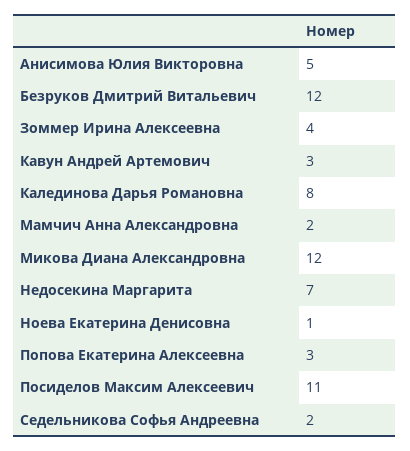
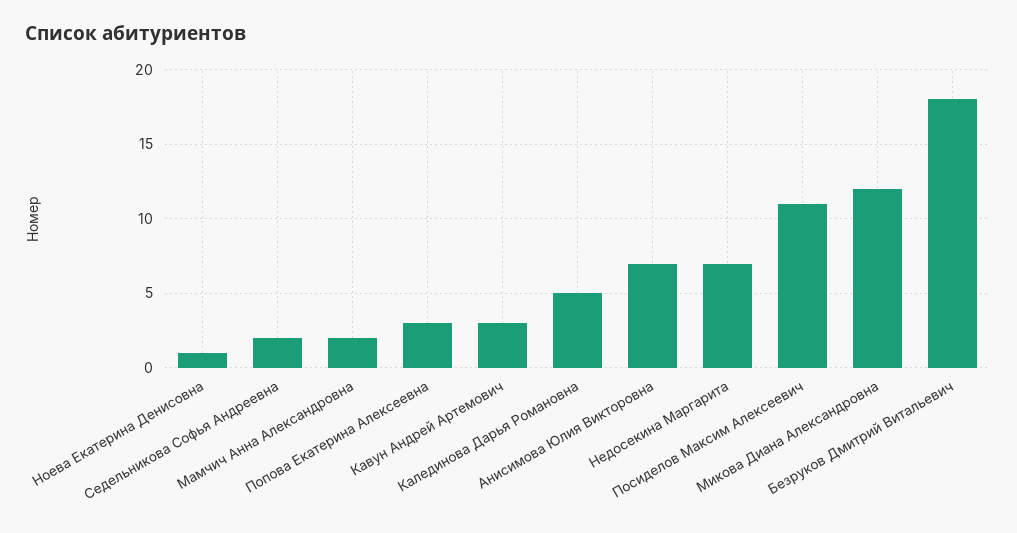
  {
-   "Анисимова Юлия Викторовна": 5,
+   "Анисимова Юлия Викторовна": 7,
-   "Безруков Дмитрий Витальевич": 12,
+   "Безруков Дмитрий Витальевич": 18,
-   "Зоммер Ирина Алексеевна": 4,
    "Кавун Андрей Артемович": 3,
-   "Калединова Дарья Романовна": 8,
+   "Калединова Дарья Романовна": 5,
    "Мамчич Анна Александровна": 2,
    "Микова Диана Александровна": 12,
    "Недосекина Маргарита": 7,
    "Ноева Екатерина Денисовна": 1,
    "Попова Екатерина Алексеевна": 3,
    "Посиделов Максим Алексеевич": 11,
    "Седельникова Софья Андреевна": 2
  }

